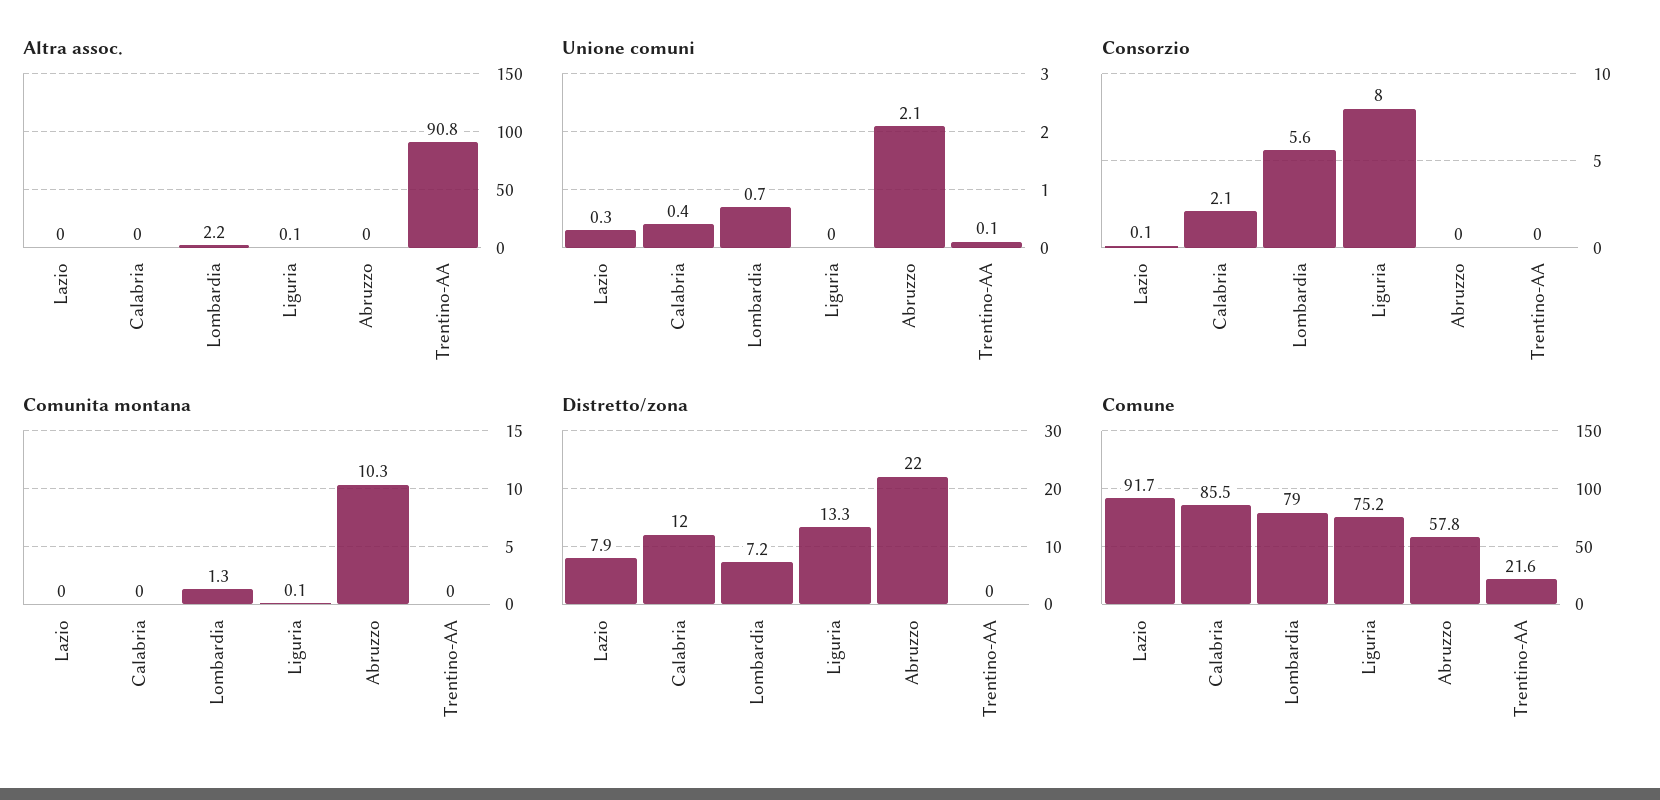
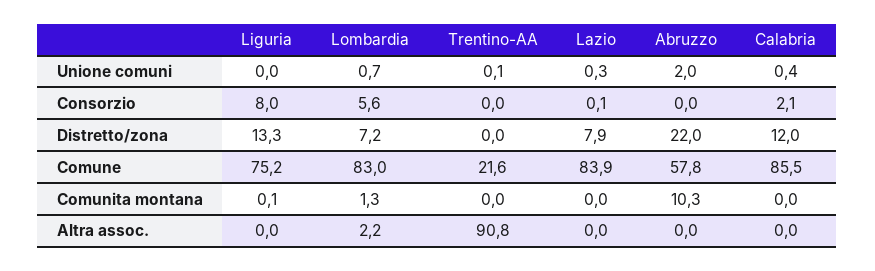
  {
    "Altra assoc.": {
      "Lazio": 0,
      "Calabria": 0,
      "Lombardia": 2.2,
-     "Liguria": 0.1,
+     "Liguria": 0,
      "Abruzzo": 0,
      "Trentino-AA": 90.8
    },
    "Unione comuni": {
      "Lazio": 0.3,
      "Calabria": 0.4,
      "Lombardia": 0.7,
      "Liguria": 0,
-     "Abruzzo": 2.1,
+     "Abruzzo": 2,
      "Trentino-AA": 0.1
    },
    "Consorzio": {
      "Lazio": 0.1,
      "Calabria": 2.1,
      "Lombardia": 5.6,
      "Liguria": 8,
      "Abruzzo": 0,
      "Trentino-AA": 0
    },
    "Comunita montana": {
      "Lazio": 0,
      "Calabria": 0,
      "Lombardia": 1.3,
      "Liguria": 0.1,
      "Abruzzo": 10.3,
      "Trentino-AA": 0
    },
    "Distretto/zona": {
      "Lazio": 7.9,
      "Calabria": 12,
      "Lombardia": 7.2,
      "Liguria": 13.3,
      "Abruzzo": 22,
      "Trentino-AA": 0
    },
    "Comune": {
-     "Lazio": 91.7,
+     "Lazio": 83.9,
      "Calabria": 85.5,
-     "Lombardia": 79,
+     "Lombardia": 83,
      "Liguria": 75.2,
      "Abruzzo": 57.8,
      "Trentino-AA": 21.6
    }
  }

